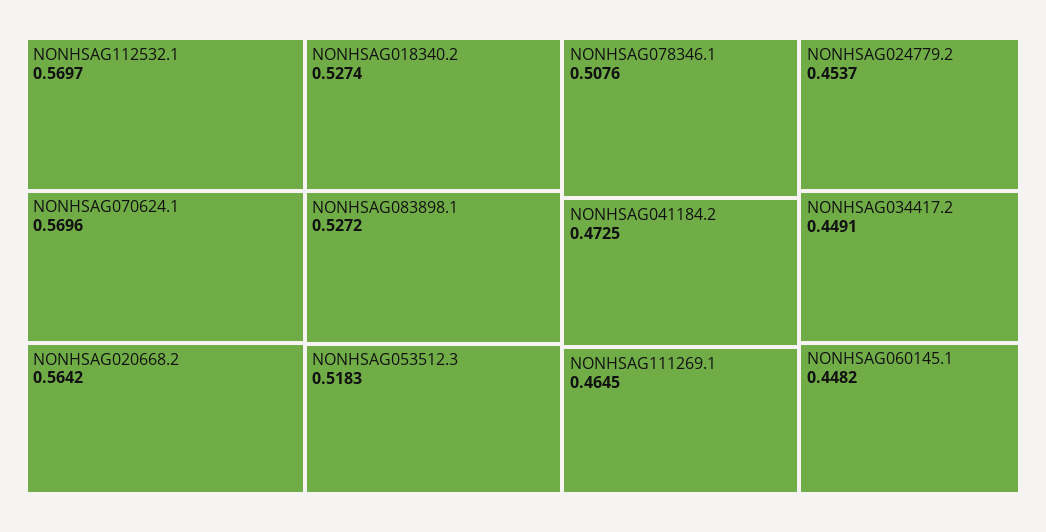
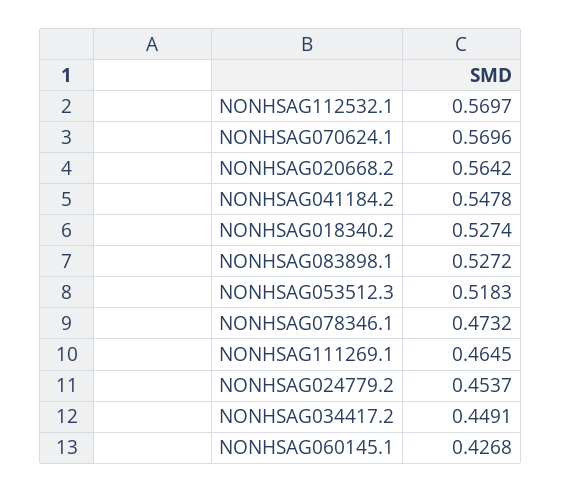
  {
    "NONHSAG112532.1": 0.5697,
    "NONHSAG070624.1": 0.5696,
    "NONHSAG020668.2": 0.5642,
    "NONHSAG018340.2": 0.5274,
    "NONHSAG083898.1": 0.5272,
    "NONHSAG053512.3": 0.5183,
-   "NONHSAG078346.1": 0.5076,
+   "NONHSAG078346.1": 0.4732,
-   "NONHSAG041184.2": 0.4725,
+   "NONHSAG041184.2": 0.5478,
    "NONHSAG111269.1": 0.4645,
    "NONHSAG024779.2": 0.4537,
    "NONHSAG034417.2": 0.4491,
-   "NONHSAG060145.1": 0.4482
+   "NONHSAG060145.1": 0.4268
  }

